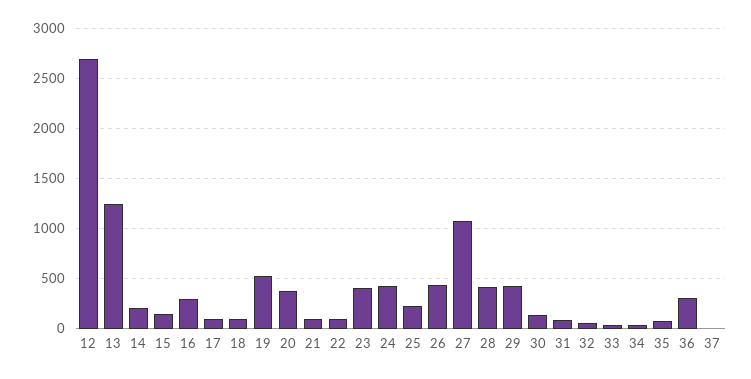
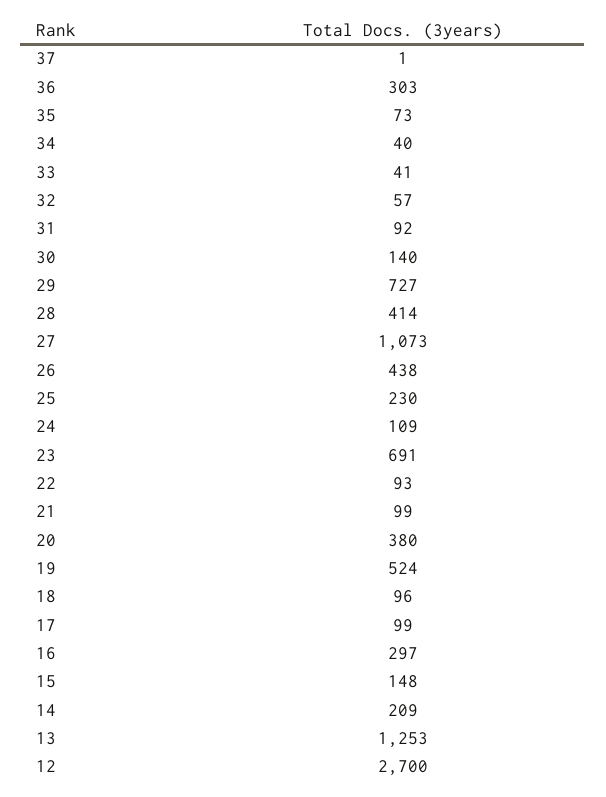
  {
    "12": 2700,
    "13": 1253,
    "14": 209,
    "15": 148,
    "16": 297,
    "17": 99,
    "18": 96,
    "19": 524,
    "20": 380,
    "21": 99,
    "22": 93,
-   "23": 400,
+   "23": 691,
-   "24": 400,
+   "24": 109,
    "25": 230,
    "26": 438,
    "27": 1073,
    "28": 414,
-   "29": 400,
+   "29": 727,
    "30": 140,
    "31": 92,
    "32": 57,
    "33": 41,
    "34": 40,
    "35": 73,
    "36": 303,
    "37": 1
  }

